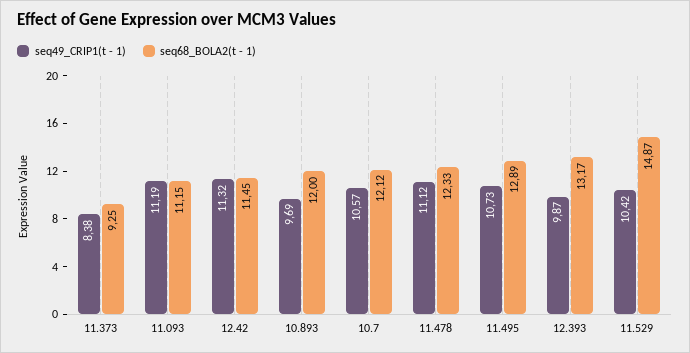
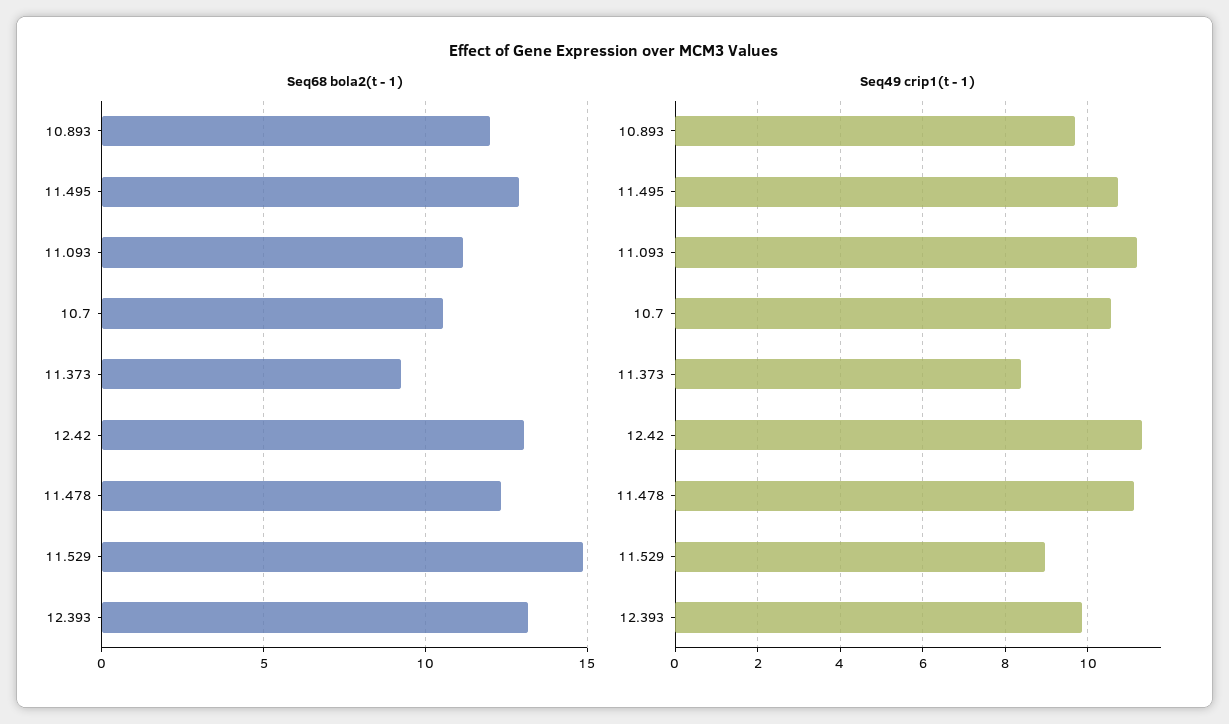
  {
    "seq49_CRIP1(t - 1)": {
      "11.373": 8.38,
      "11.093": 11.19,
      "12.42": 11.32,
      "10.893": 9.69,
      "10.7": 10.57,
      "11.478": 11.12,
      "11.495": 10.73,
      "12.393": 9.87,
-     "11.529": 10.42
+     "11.529": 9
    },
    "seq68_BOLA2(t - 1)": {
      "11.373": 9.25,
      "11.093": 11.15,
-     "12.42": 11.45,
+     "12.42": 13,
      "10.893": 12,
-     "10.7": 12.12,
+     "10.7": 10.5,
      "11.478": 12.33,
      "11.495": 12.89,
      "12.393": 13.17,
      "11.529": 14.87
    }
  }

